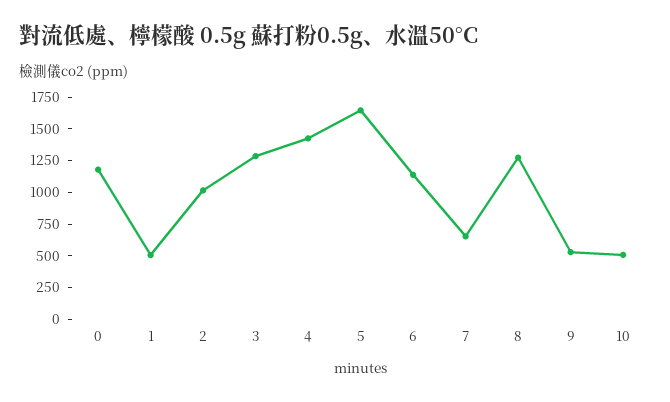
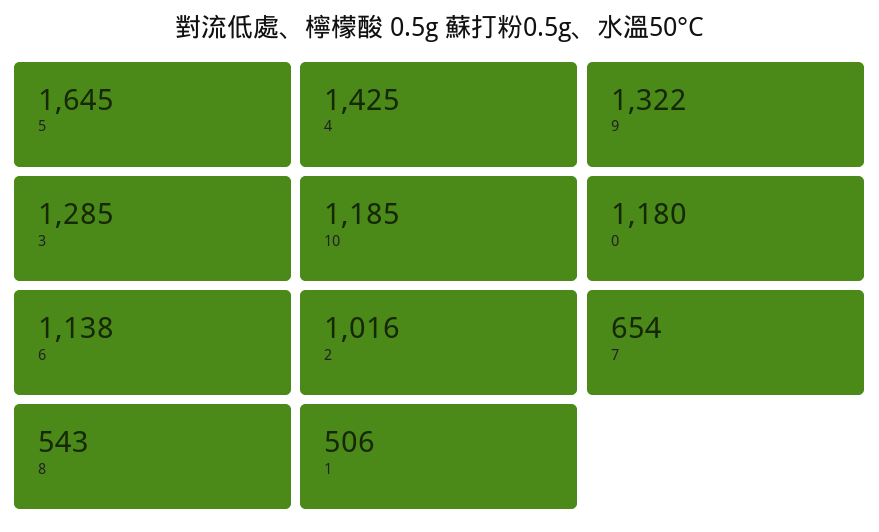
  {
    "0": 1180,
    "1": 506,
    "2": 1016,
    "3": 1285,
    "4": 1425,
    "5": 1645,
    "6": 1138,
    "7": 654,
-   "8": 1250,
+   "8": 543,
-   "9": 500,
+   "9": 1322,
-   "10": 500
+   "10": 1185
  }

